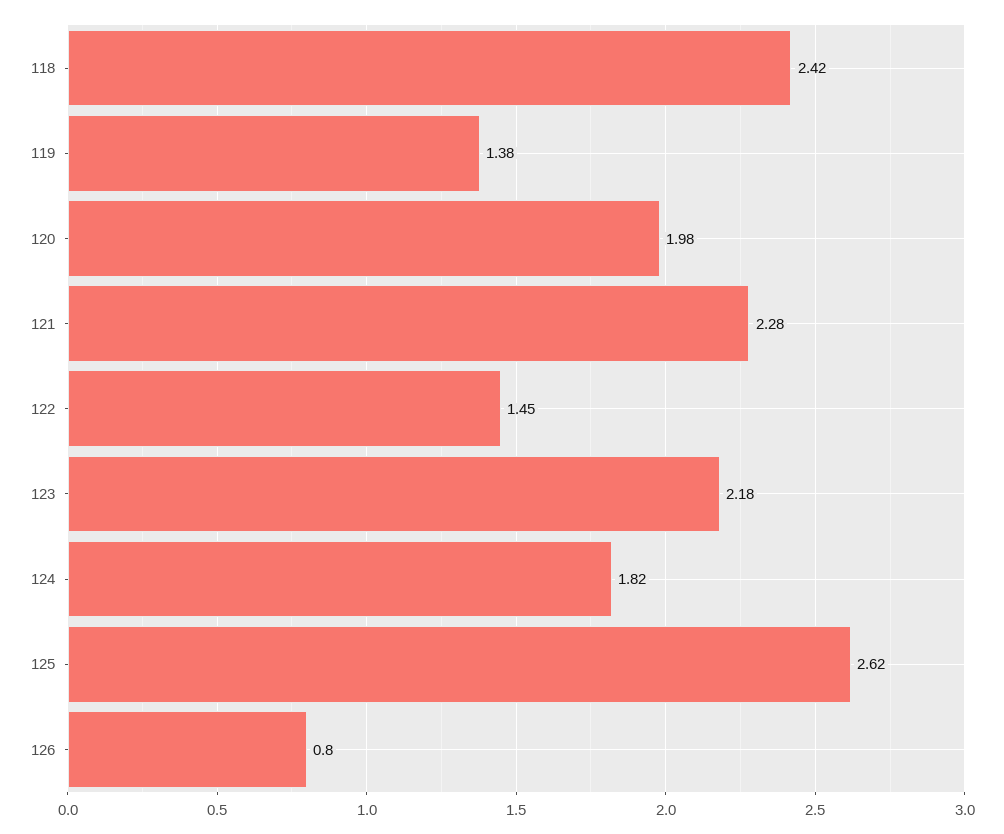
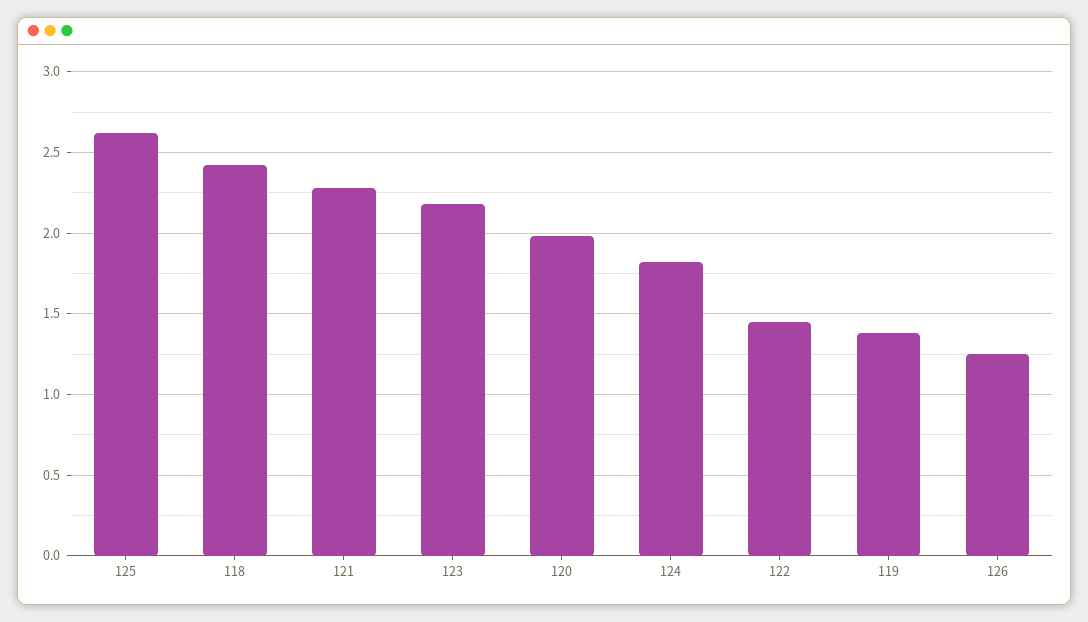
  {
    "118": 2.42,
    "119": 1.38,
    "120": 1.98,
    "121": 2.28,
    "122": 1.45,
    "123": 2.18,
    "124": 1.82,
    "125": 2.62,
-   "126": 0.8
+   "126": 1.25
  }

